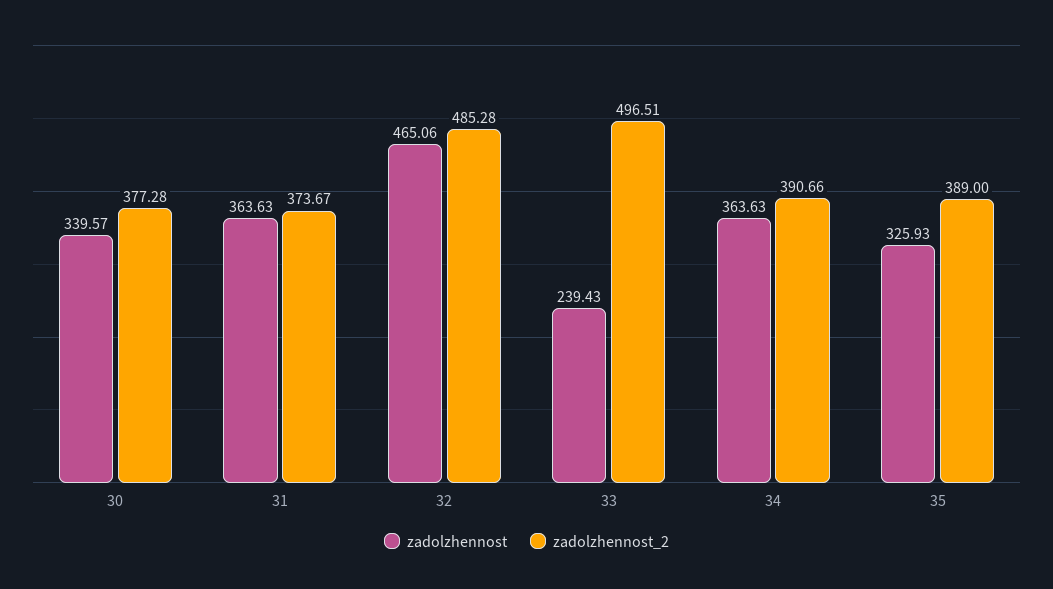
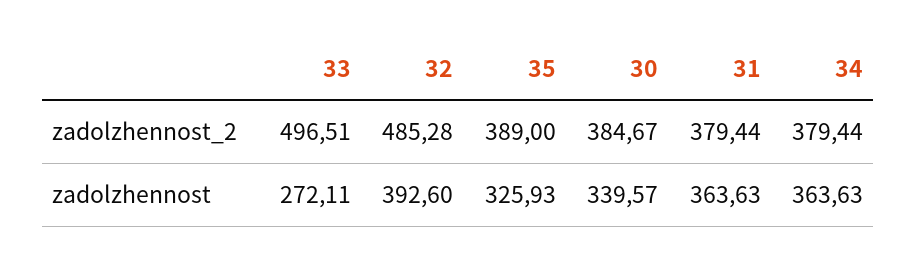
  {
    "zadolzhennost": {
      "30": 339.57,
      "31": 363.63,
-     "32": 465.06,
+     "32": 392.6,
-     "33": 239.43,
+     "33": 272.11,
      "34": 363.63,
      "35": 325.93
    },
    "zadolzhennost_2": {
-     "30": 377.28,
+     "30": 384.67,
-     "31": 373.67,
+     "31": 379.44,
      "32": 485.28,
      "33": 496.51,
-     "34": 390.66,
+     "34": 379.44,
      "35": 389
    }
  }

